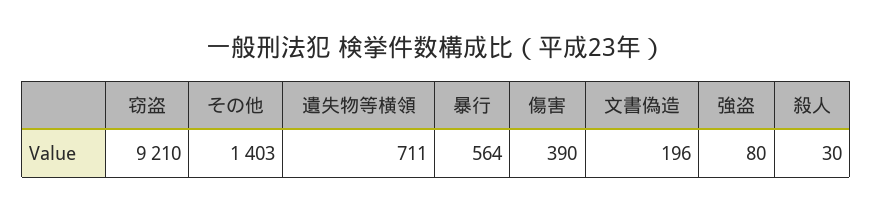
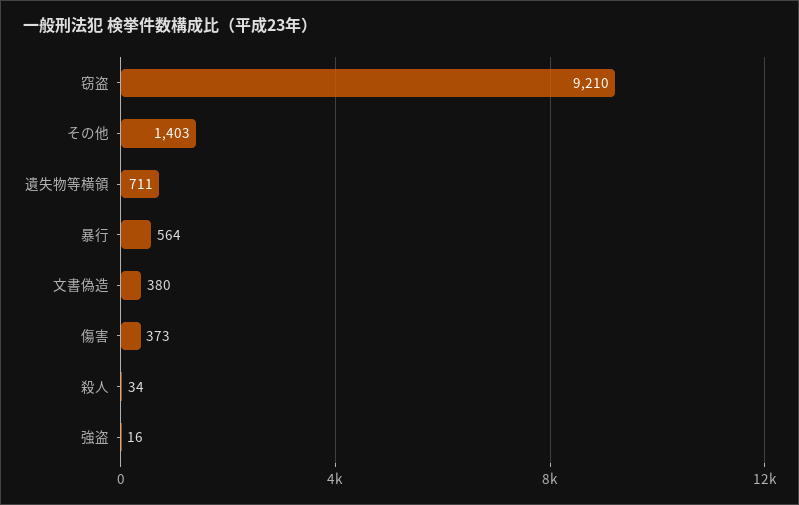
  {
    "窃盗": 9210,
    "その他": 1403,
    "遺失物等横領": 711,
    "暴行": 564,
-   "傷害": 390,
+   "傷害": 373,
-   "文書偽造": 196,
+   "文書偽造": 380,
-   "強盗": 80,
+   "強盗": 16,
-   "殺人": 30
+   "殺人": 34
  }

